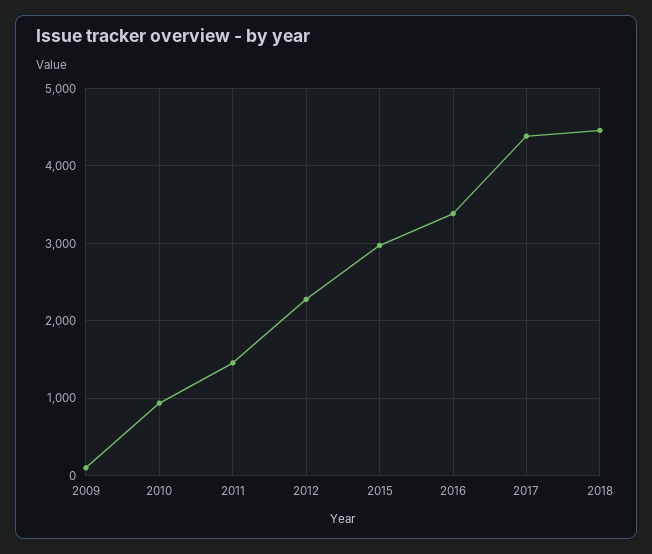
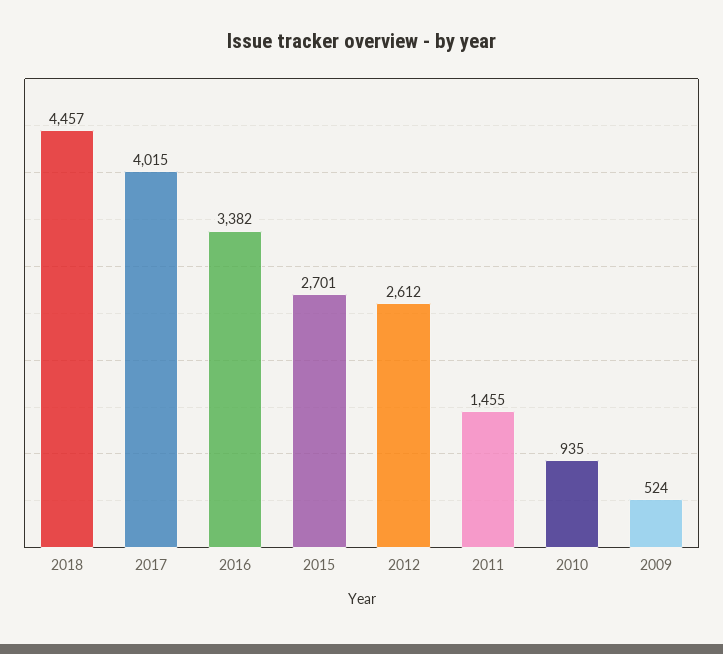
  {
-   "2009": 100,
+   "2009": 524,
    "2010": 935,
    "2011": 1455,
-   "2012": 2300,
+   "2012": 2612,
-   "2015": 3000,
+   "2015": 2701,
    "2016": 3382,
-   "2017": 4400,
+   "2017": 4015,
    "2018": 4457
  }

